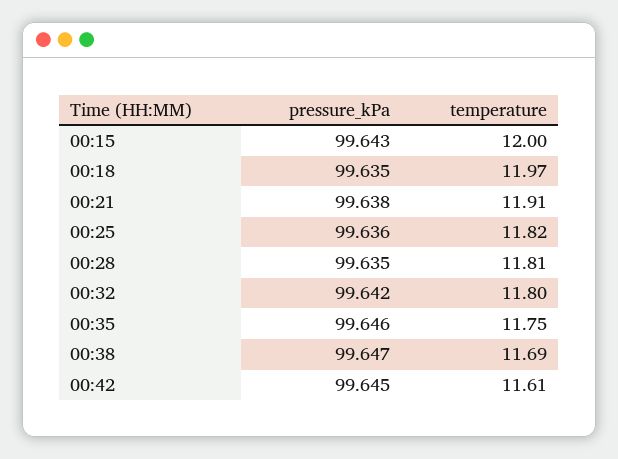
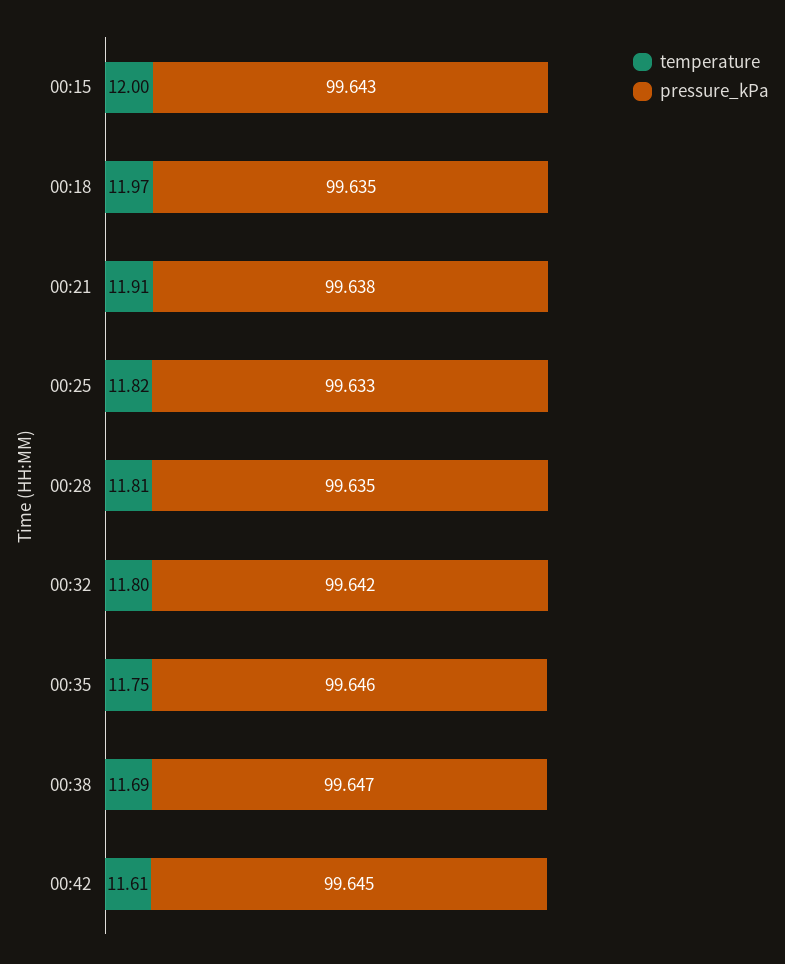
  {
    "pressure_kPa": {
      "00:15": 99.643,
      "00:18": 99.635,
      "00:21": 99.638,
-     "00:25": 99.636,
+     "00:25": 99.633,
      "00:28": 99.635,
      "00:32": 99.642,
      "00:35": 99.646,
      "00:38": 99.647,
      "00:42": 99.645
    },
    "temperature": {
      "00:15": 12,
      "00:18": 11.97,
      "00:21": 11.91,
      "00:25": 11.82,
      "00:28": 11.81,
      "00:32": 11.8,
      "00:35": 11.75,
      "00:38": 11.69,
      "00:42": 11.61
    }
  }

